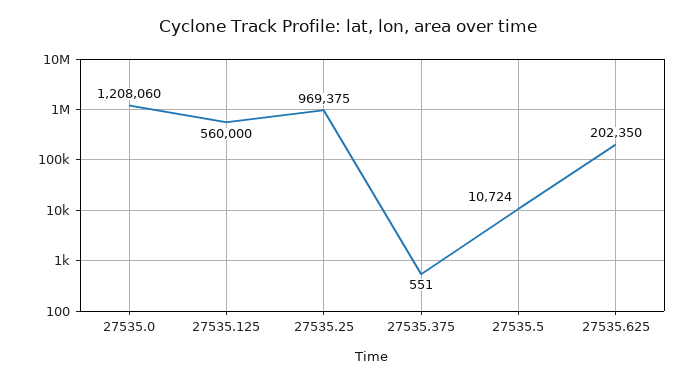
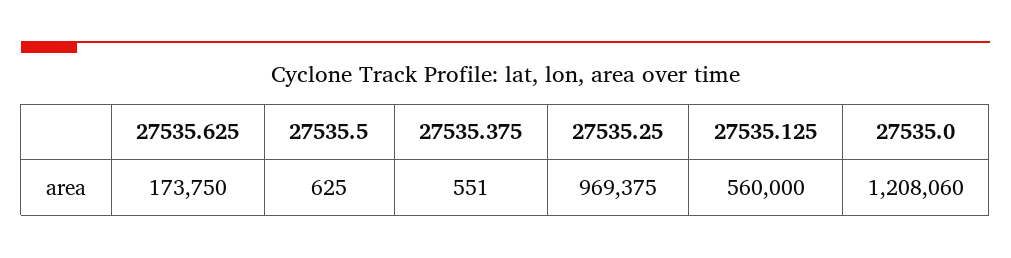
  {
    "27535.0": 1208060,
    "27535.125": 560000,
    "27535.25": 969375,
    "27535.375": 551,
-   "27535.5": 10724,
+   "27535.5": 625,
-   "27535.625": 202350
+   "27535.625": 173750
  }

